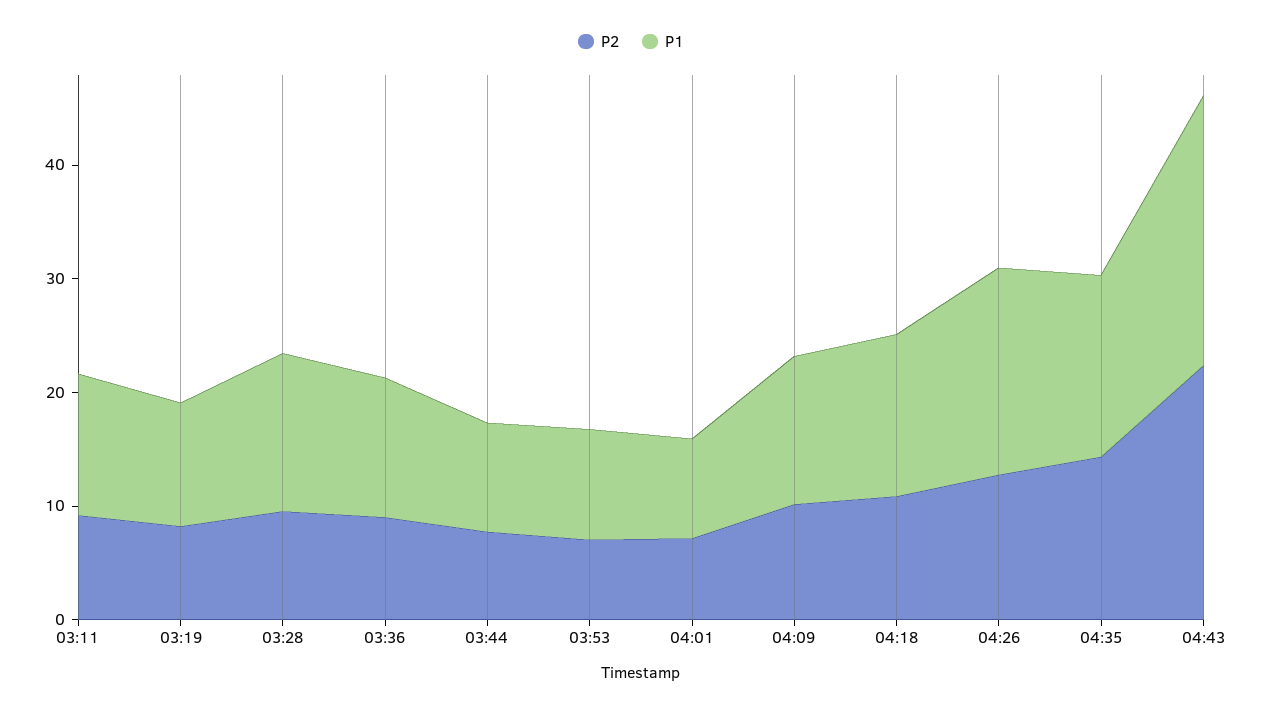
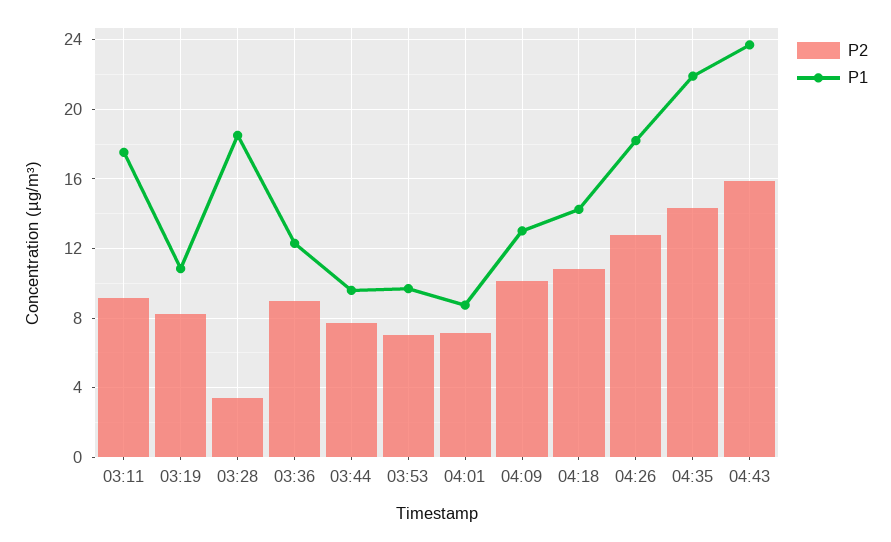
  {
    "P2": {
      "03:11": 9,
      "03:19": 8,
-     "03:28": 10,
+     "03:28": 3.5,
      "03:36": 9,
      "03:44": 7.5,
      "03:53": 7,
      "04:01": 7,
      "04:09": 10,
      "04:18": 11,
      "04:26": 13,
      "04:35": 14.5,
-     "04:43": 22
+     "04:43": 16
    },
    "P1": {
-     "03:11": 12,
+     "03:11": 17.5,
      "03:19": 11,
-     "03:28": 14,
+     "03:28": 18.5,
      "03:36": 12.5,
      "03:44": 9.5,
      "03:53": 9.5,
      "04:01": 9,
      "04:09": 13,
      "04:18": 14.5,
      "04:26": 18,
-     "04:35": 16,
+     "04:35": 22,
      "04:43": 23.5
    }
  }

